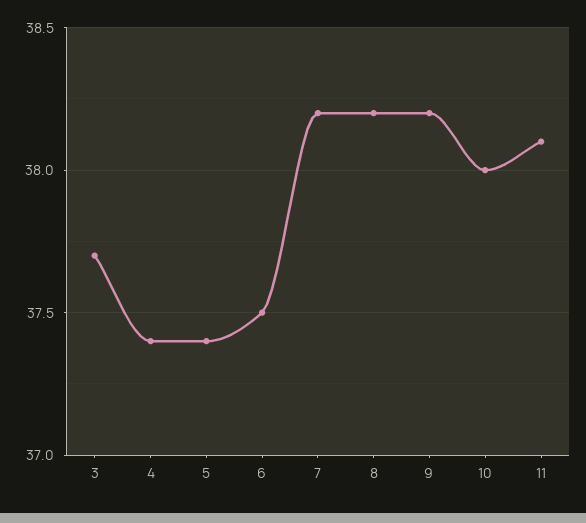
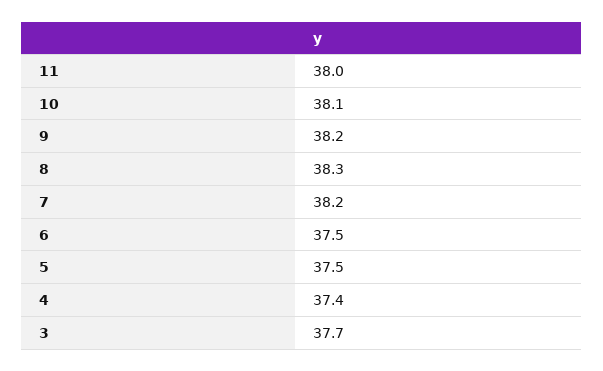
  {
    "3": 37.7,
    "4": 37.4,
-   "5": 37.4,
+   "5": 37.5,
    "6": 37.5,
    "7": 38.2,
-   "8": 38.2,
+   "8": 38.3,
    "9": 38.2,
-   "10": 38,
+   "10": 38.1,
-   "11": 38.1
+   "11": 38
  }

